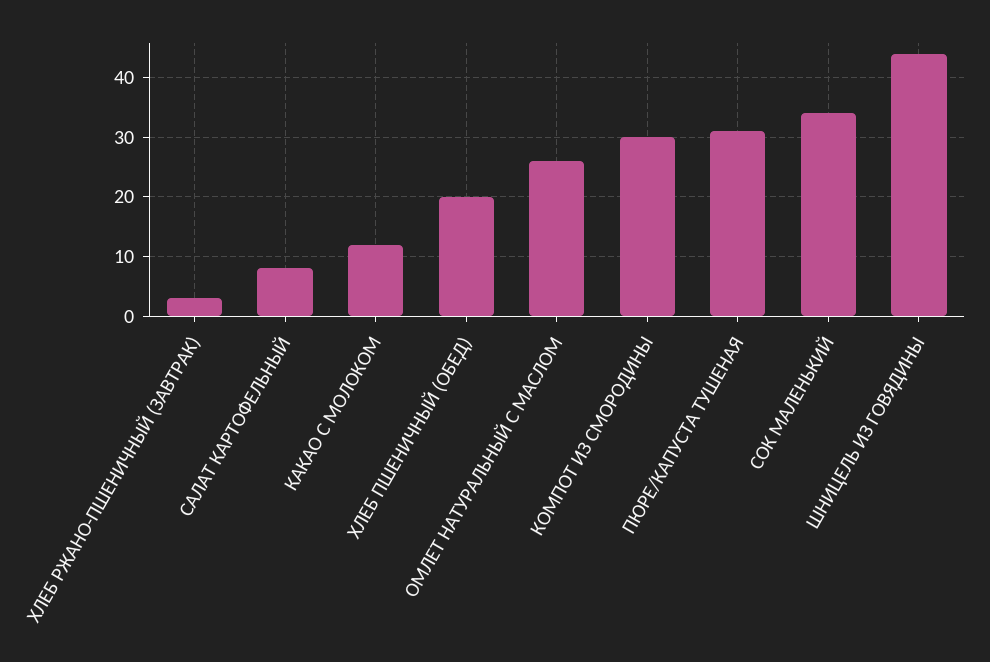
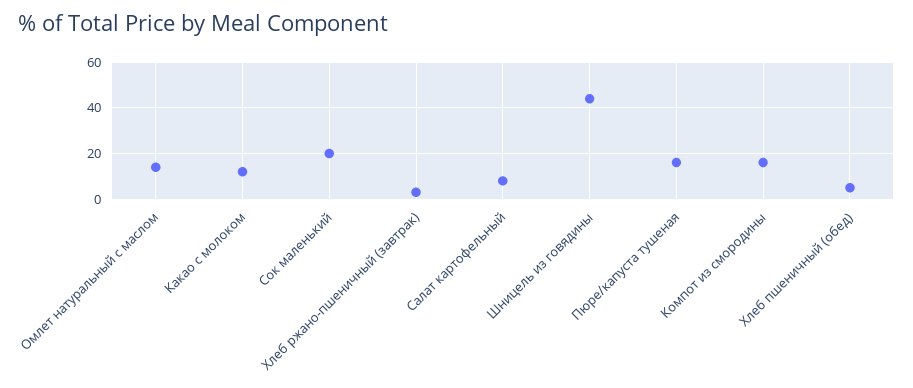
  {
    "ХЛЕБ РЖАНО-ПШЕНИЧНЫЙ (ЗАВТРАК)": 5,
    "САЛАТ КАРТОФЕЛЬНЫЙ": 10,
    "КАКАО С МОЛОКОМ": 10,
-   "ХЛЕБ ПШЕНИЧНЫЙ (ОБЕД)": 20,
+   "ХЛЕБ ПШЕНИЧНЫЙ (ОБЕД)": 5,
-   "ОМЛЕТ НАТУРАЛЬНЫЙ С МАСЛОМ": 25,
+   "ОМЛЕТ НАТУРАЛЬНЫЙ С МАСЛОМ": 15,
-   "КОМПОТ ИЗ СМОРОДИНЫ": 30,
+   "КОМПОТ ИЗ СМОРОДИНЫ": 15,
-   "ПЮРЕ/КАПУСТА ТУШЕНАЯ": 30,
+   "ПЮРЕ/КАПУСТА ТУШЕНАЯ": 15,
-   "СОК МАЛЕНЬКИЙ": 35,
+   "СОК МАЛЕНЬКИЙ": 20,
    "ШНИЦЕЛЬ ИЗ ГОВЯДИНЫ": 45
  }

